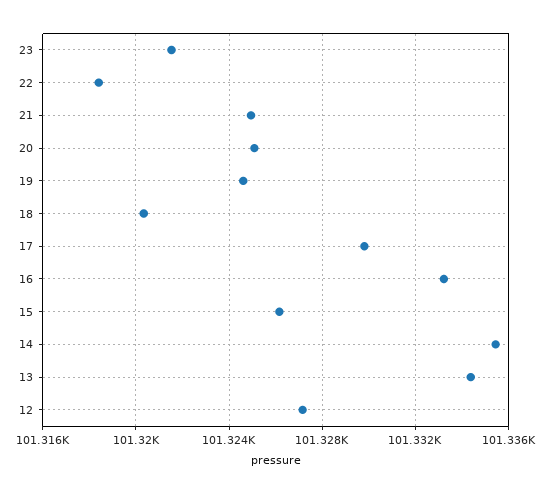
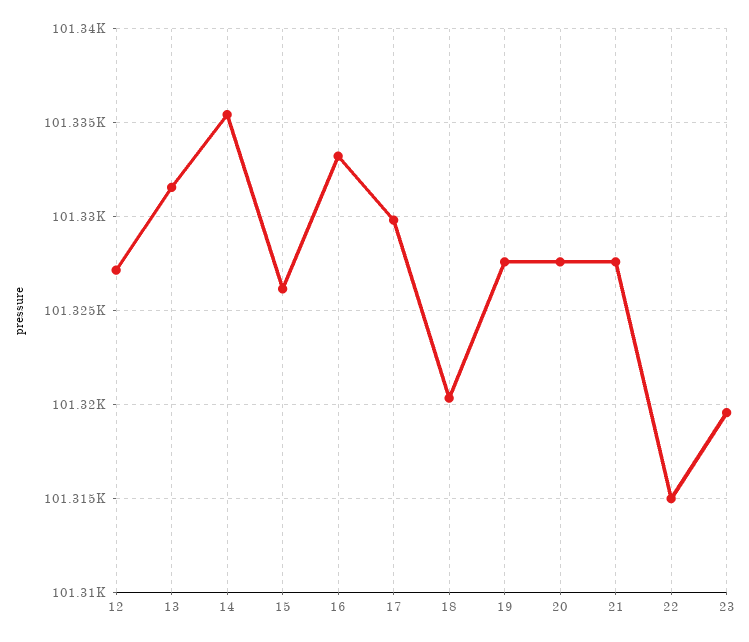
  {
-   "23": 101321.5,
+   "23": 101319.5,
-   "22": 101318.5,
+   "22": 101315,
-   "21": 101325,
+   "21": 101327.5,
-   "20": 101325,
+   "20": 101327.5,
-   "19": 101324.5,
+   "19": 101327.5,
    "18": 101320.5,
    "17": 101330,
    "16": 101333,
    "15": 101326,
    "14": 101335.5,
-   "13": 101334.5,
+   "13": 101331.5,
    "12": 101327
  }

